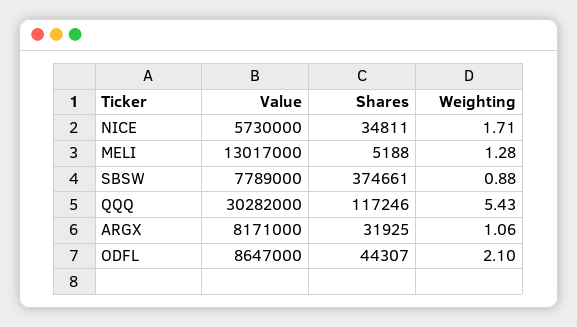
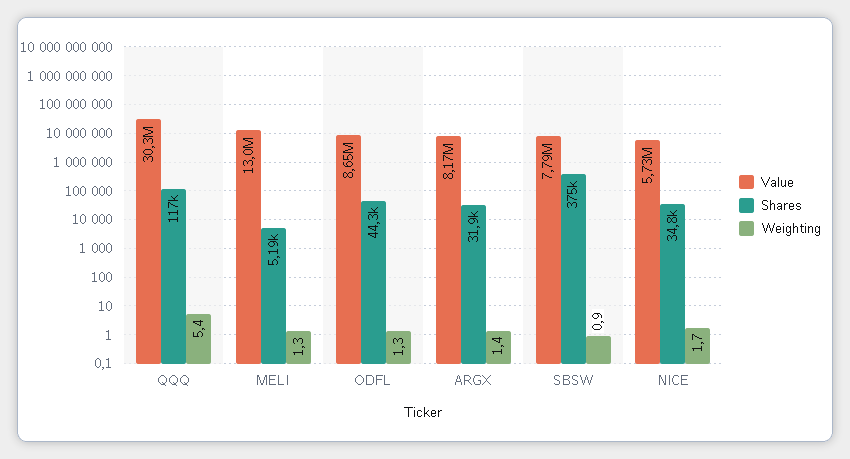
  {
    "Value": {
      "NICE": 5730000,
      "MELI": 13017000,
      "SBSW": 7789000,
      "QQQ": 30282000,
      "ARGX": 8171000,
      "ODFL": 8647000
    },
    "Shares": {
      "NICE": 34811,
      "MELI": 5188,
      "SBSW": 374661,
      "QQQ": 117246,
      "ARGX": 31925,
      "ODFL": 44307
    },
    "Weighting": {
      "NICE": 1.71,
      "MELI": 1.28,
      "SBSW": 0.88,
      "QQQ": 5.43,
-     "ARGX": 1.06,
+     "ARGX": 1.4,
-     "ODFL": 2.1
+     "ODFL": 1.3
    }
  }

